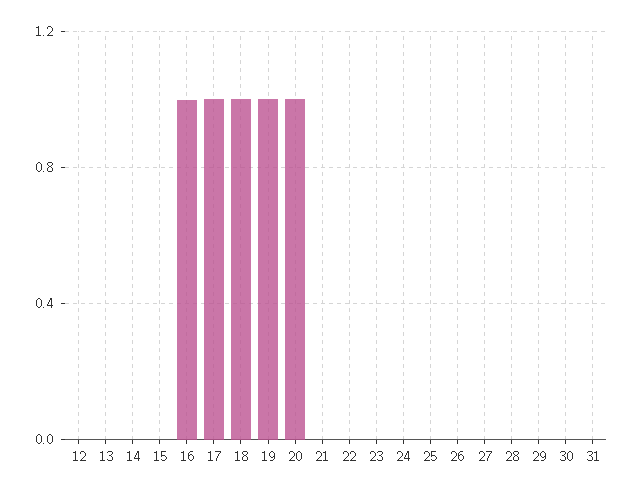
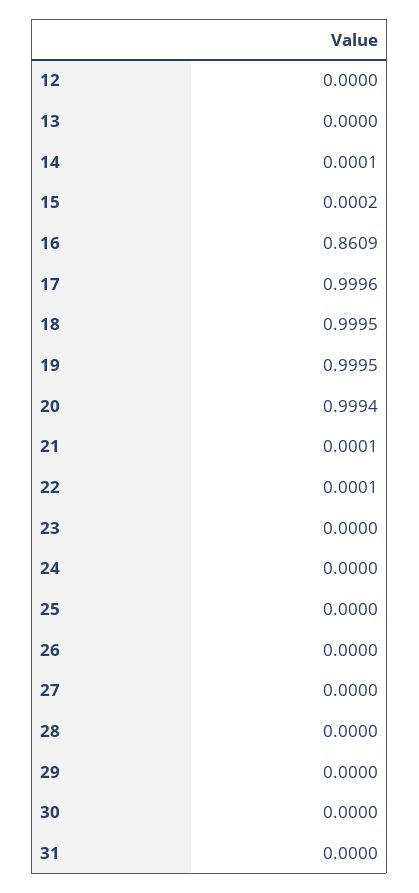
  {
    "12": 0,
    "13": 0,
    "14": 0.0001,
    "15": 0.0002,
-   "16": 1,
+   "16": 0.8609,
    "17": 0.9996,
    "18": 0.9995,
    "19": 0.9995,
    "20": 0.9994,
    "21": 0.0001,
    "22": 0.0001,
    "23": 0,
    "24": 0,
    "25": 0,
    "26": 0,
    "27": 0,
    "28": 0,
    "29": 0,
    "30": 0,
    "31": 0
  }

